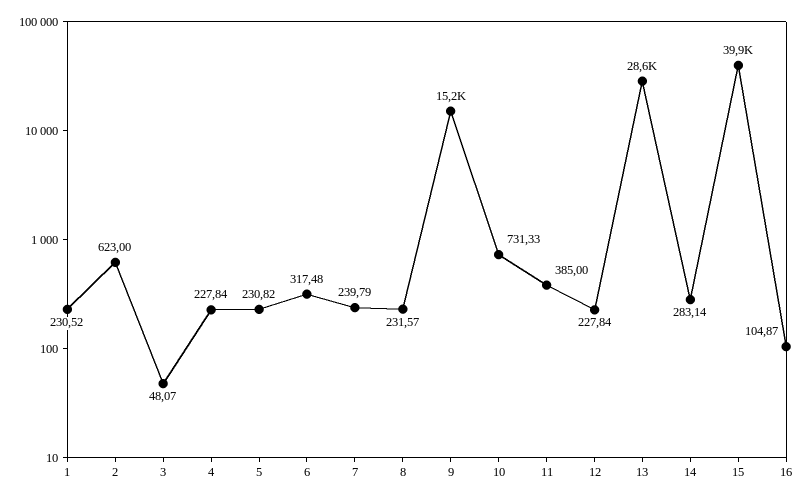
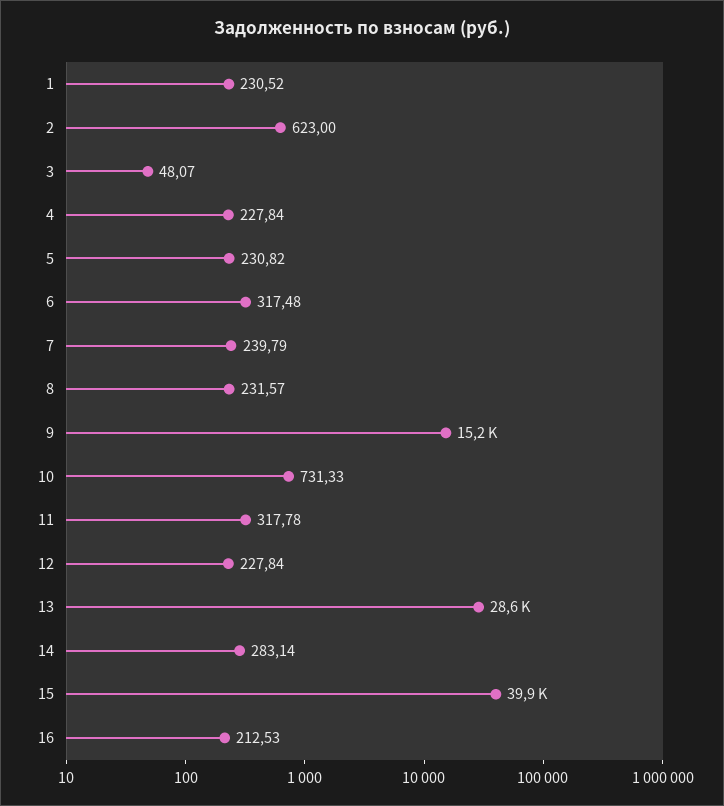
  {
    "1": 230.52,
    "2": 623,
    "3": 48.07,
    "4": 227.84,
    "5": 230.82,
    "6": 317.48,
    "7": 239.79,
    "8": 231.57,
    "9": 15200,
    "10": 731.33,
-   "11": 385,
+   "11": 317.78,
    "12": 227.84,
    "13": 28600,
    "14": 283.14,
    "15": 39900,
-   "16": 104.87
+   "16": 212.53
  }

